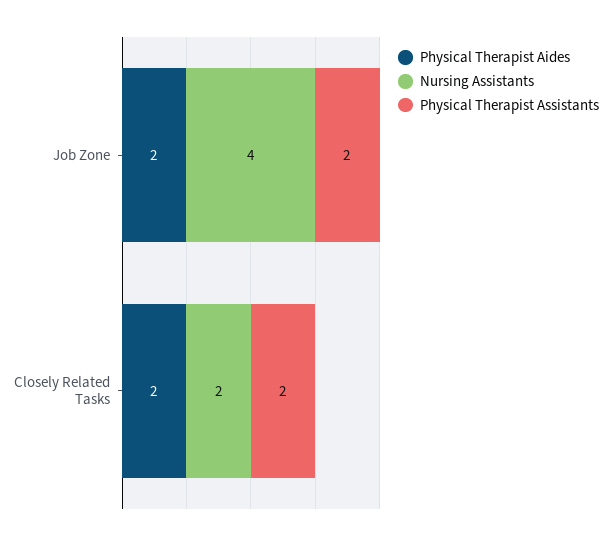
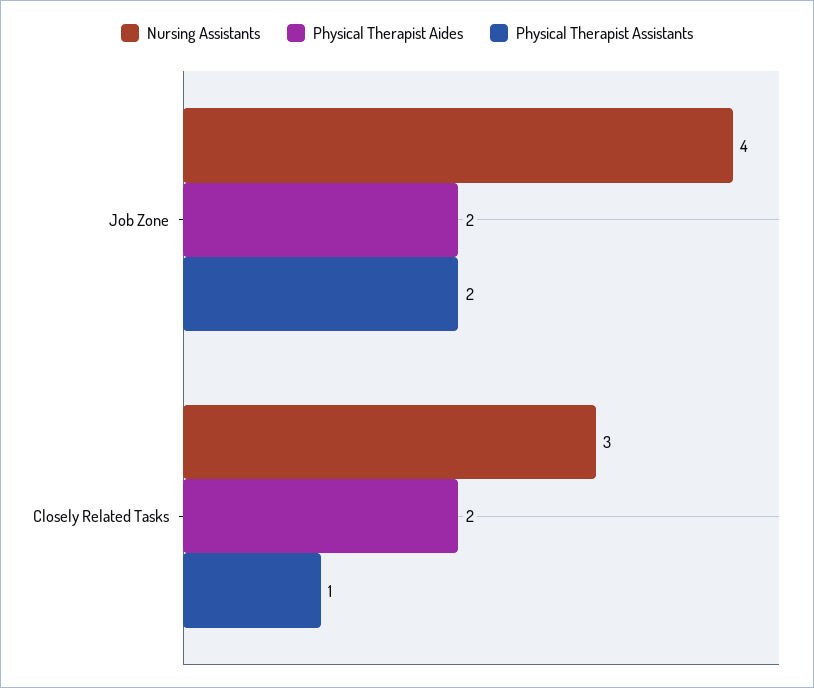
  {
    "Physical Therapist Aides": {
      "Job Zone": 2,
      "Closely Related Tasks": 2
    },
    "Nursing Assistants": {
      "Job Zone": 4,
-     "Closely Related Tasks": 2
+     "Closely Related Tasks": 3
    },
    "Physical Therapist Assistants": {
      "Job Zone": 2,
-     "Closely Related Tasks": 2
+     "Closely Related Tasks": 1
    }
  }

